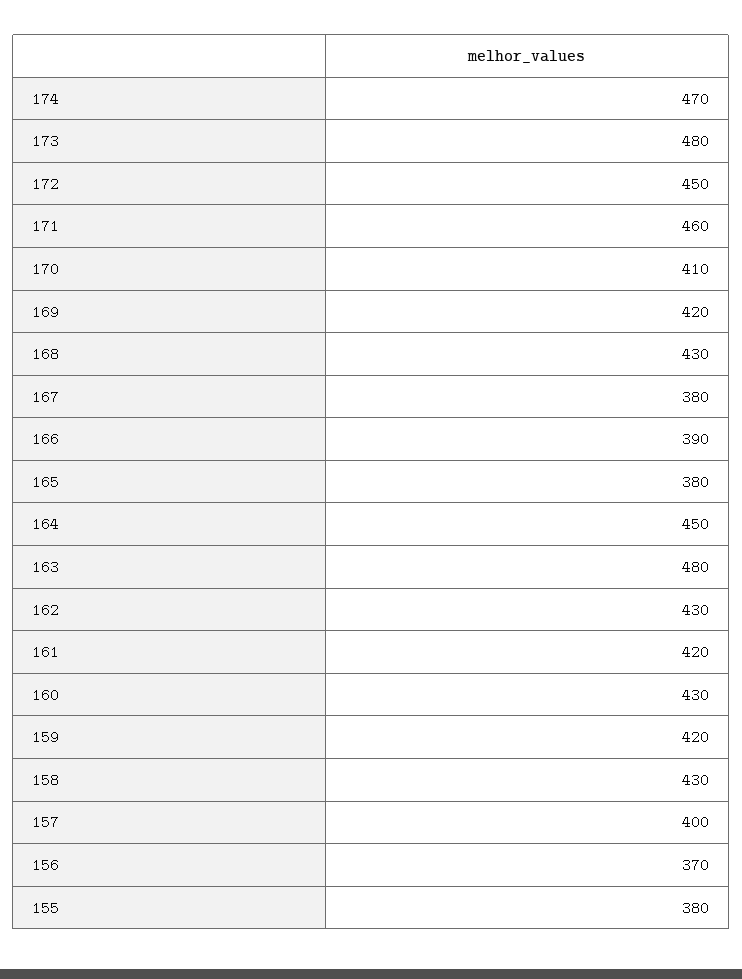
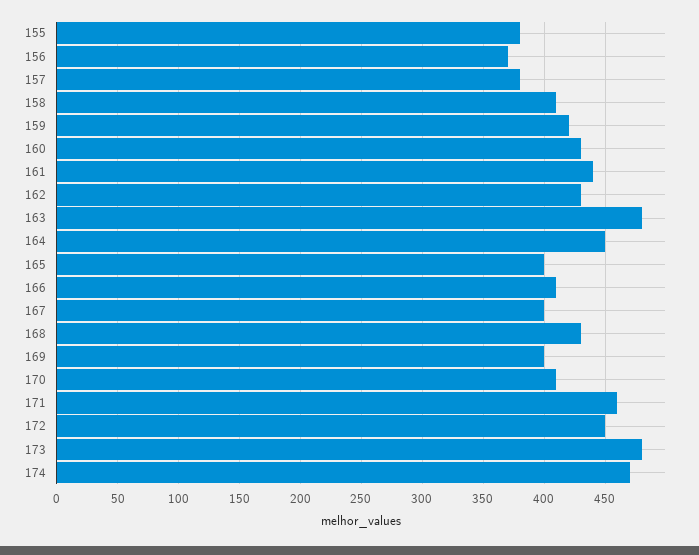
  {
    "174": 470,
    "173": 480,
    "172": 450,
    "171": 460,
    "170": 410,
-   "169": 420,
+   "169": 400,
    "168": 430,
-   "167": 380,
+   "167": 400,
-   "166": 390,
+   "166": 410,
-   "165": 380,
+   "165": 400,
    "164": 450,
    "163": 480,
    "162": 430,
-   "161": 420,
+   "161": 440,
    "160": 430,
    "159": 420,
-   "158": 430,
+   "158": 410,
-   "157": 400,
+   "157": 380,
    "156": 370,
    "155": 380
  }

